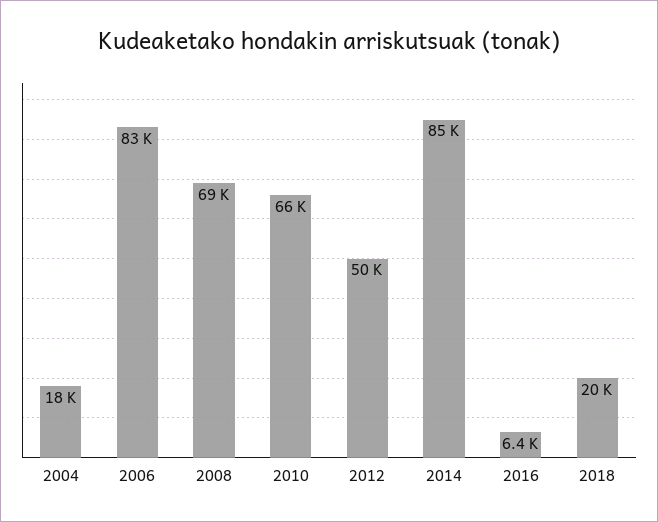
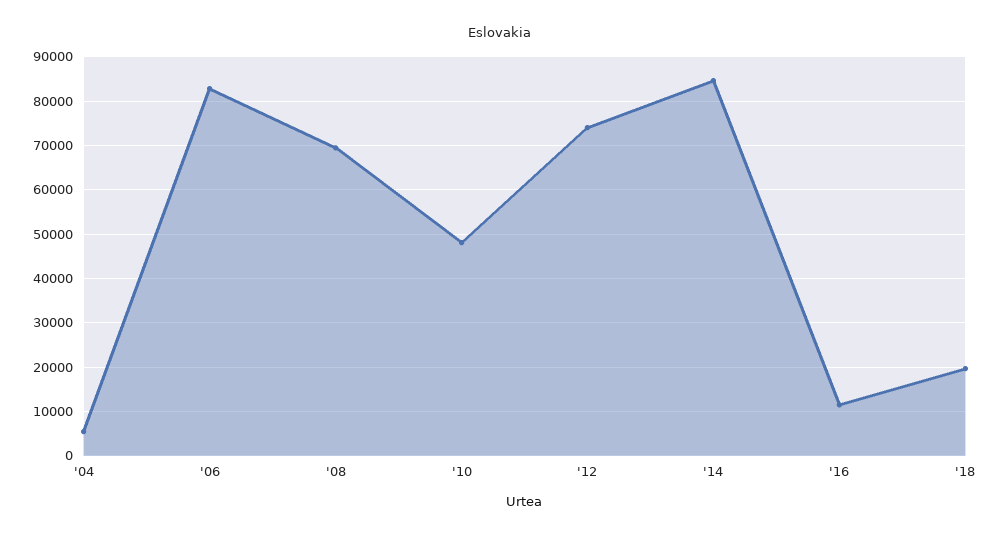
  {
-   "2004": 18000,
+   "2004": 6000,
    "2006": 83000,
    "2008": 69000,
-   "2010": 66000,
+   "2010": 48000,
-   "2012": 50000,
+   "2012": 74000,
    "2014": 85000,
-   "2016": 6400,
+   "2016": 12000,
    "2018": 20000
  }

